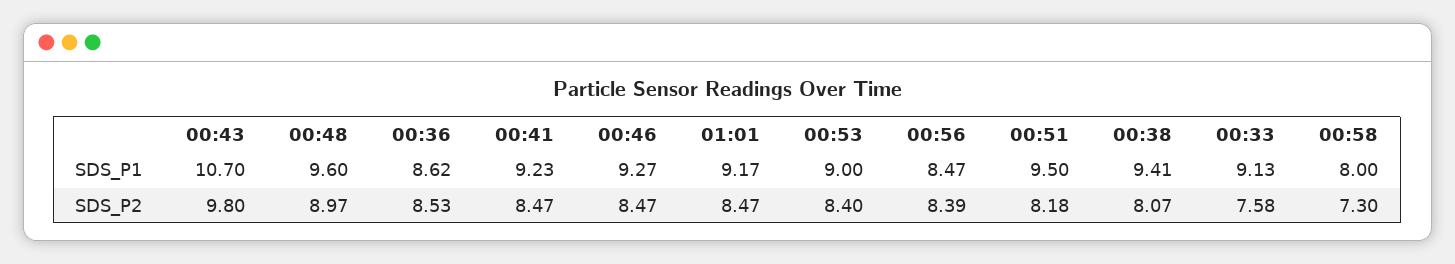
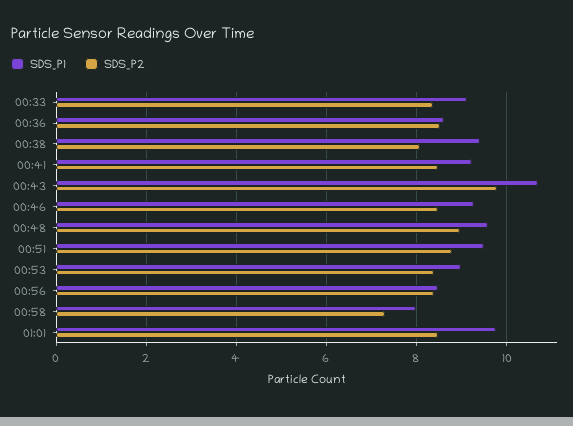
  {
    "SDS_P1": {
      "00:43": 10.7,
      "00:48": 9.6,
      "00:36": 8.62,
      "00:41": 9.23,
      "00:46": 9.27,
-     "01:01": 9.17,
+     "01:01": 9.8,
      "00:53": 9,
      "00:56": 8.47,
      "00:51": 9.5,
      "00:38": 9.41,
      "00:33": 9.13,
      "00:58": 8
    },
    "SDS_P2": {
      "00:43": 9.8,
      "00:48": 8.97,
      "00:36": 8.53,
      "00:41": 8.47,
      "00:46": 8.47,
      "01:01": 8.47,
      "00:53": 8.4,
      "00:56": 8.39,
-     "00:51": 8.18,
+     "00:51": 8.8,
      "00:38": 8.07,
-     "00:33": 7.58,
+     "00:33": 8.4,
      "00:58": 7.3
    }
  }

